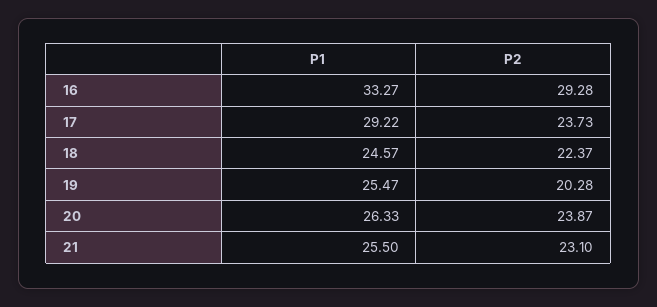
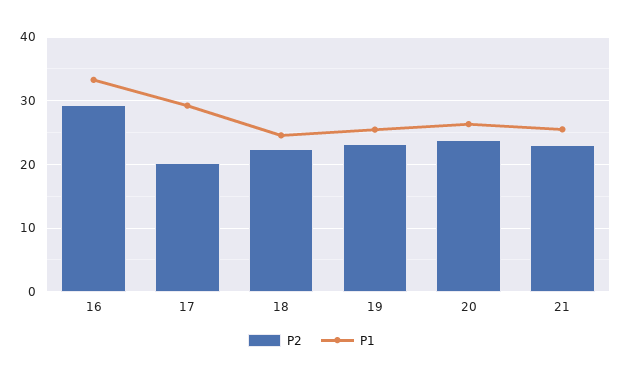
  {
    "P1": {
      "16": 33.27,
      "17": 29.22,
      "18": 24.57,
      "19": 25.47,
      "20": 26.33,
      "21": 25.5
    },
    "P2": {
      "16": 29.28,
-     "17": 23.73,
+     "17": 20,
      "18": 22.37,
-     "19": 20.28,
+     "19": 23,
      "20": 23.87,
      "21": 23.1
    }
  }

